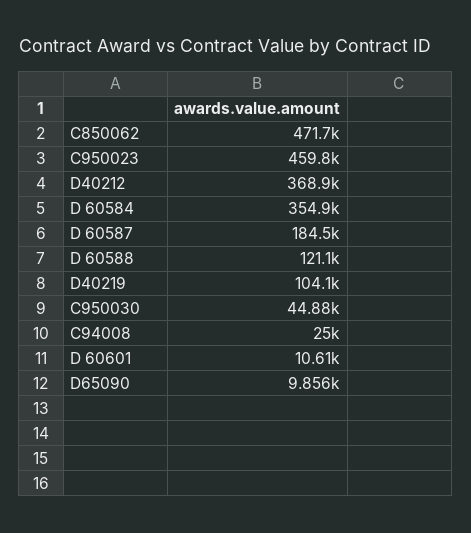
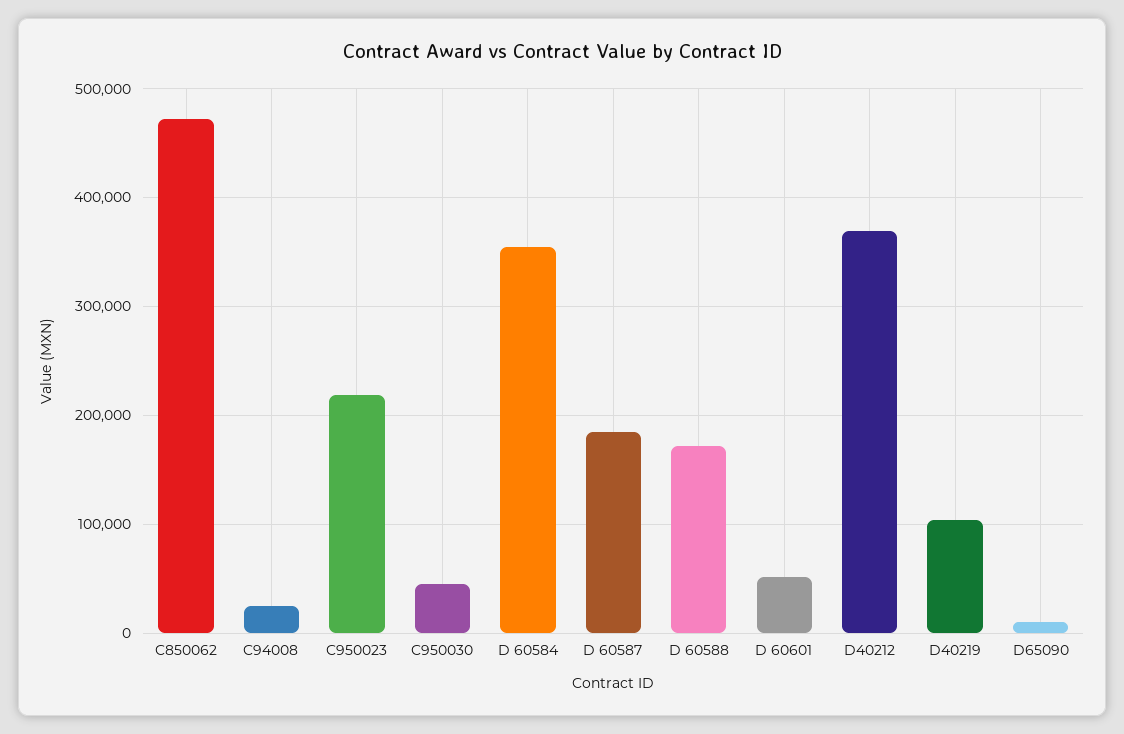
  {
    "C850062": 471700,
-   "C950023": 459800,
+   "C950023": 220000,
    "D40212": 368900,
    "D 60584": 354900,
    "D 60587": 184500,
-   "D 60588": 121100,
+   "D 60588": 170000,
    "D40219": 104100,
    "C950030": 44880,
    "C94008": 25000,
-   "D 60601": 10610,
+   "D 60601": 50000,
    "D65090": 9856
  }

